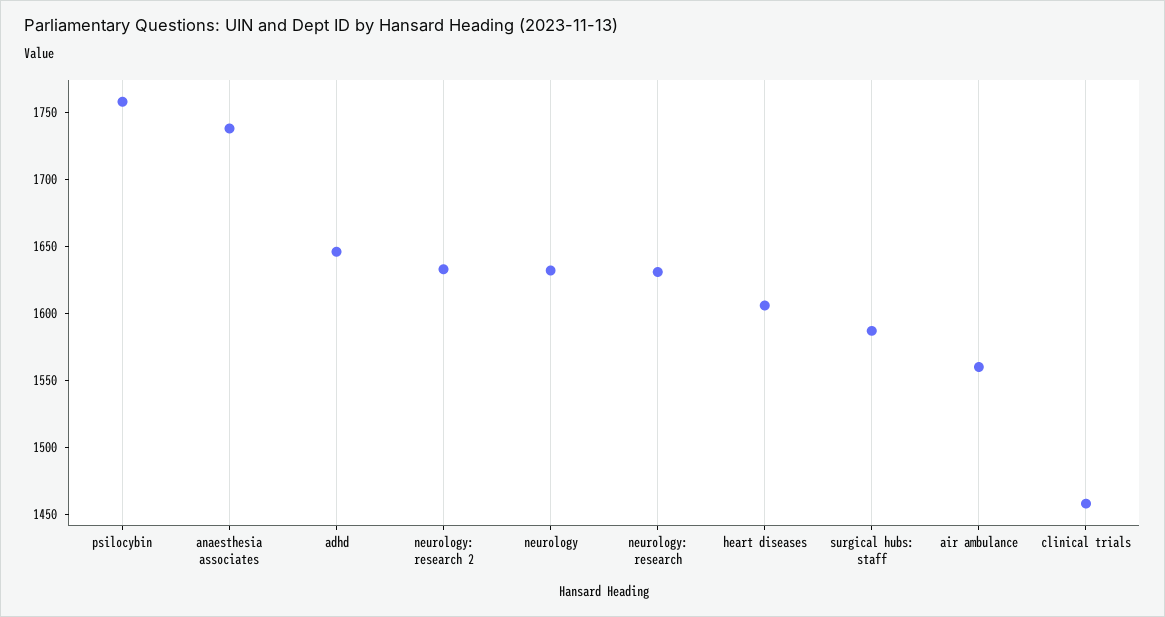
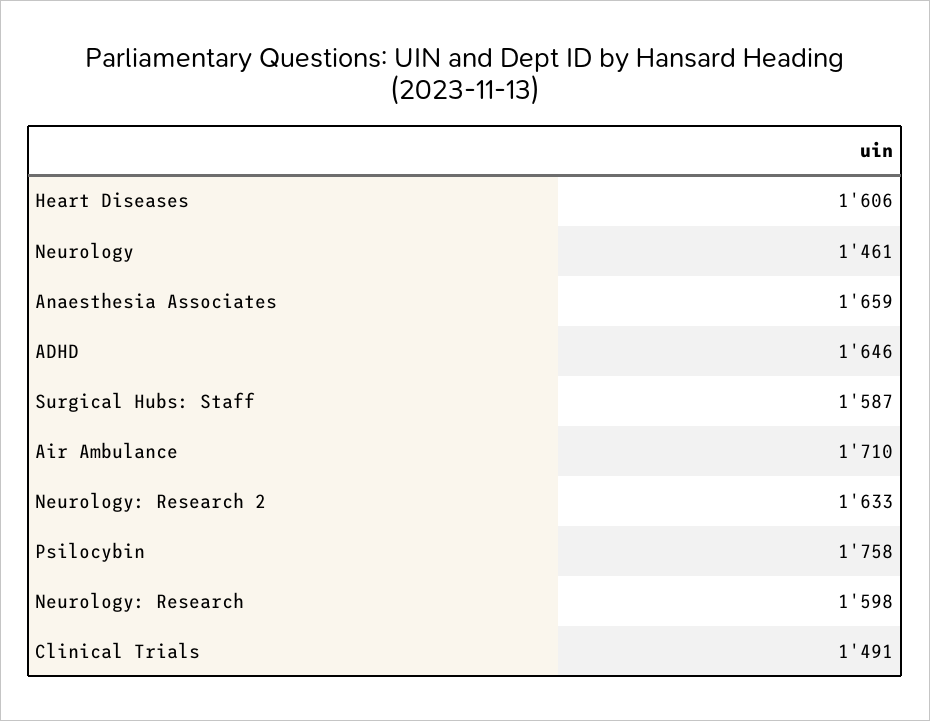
  {
    "psilocybin": 1758,
-   "anaesthesia associates": 1740,
+   "anaesthesia associates": 1659,
    "adhd": 1646,
    "neurology: research 2": 1633,
-   "neurology": 1630,
+   "neurology": 1461,
-   "neurology: research": 1630,
+   "neurology: research": 1598,
    "heart diseases": 1606,
    "surgical hubs: staff": 1587,
-   "air ambulance": 1560,
+   "air ambulance": 1710,
-   "clinical trials": 1460
+   "clinical trials": 1491
  }

